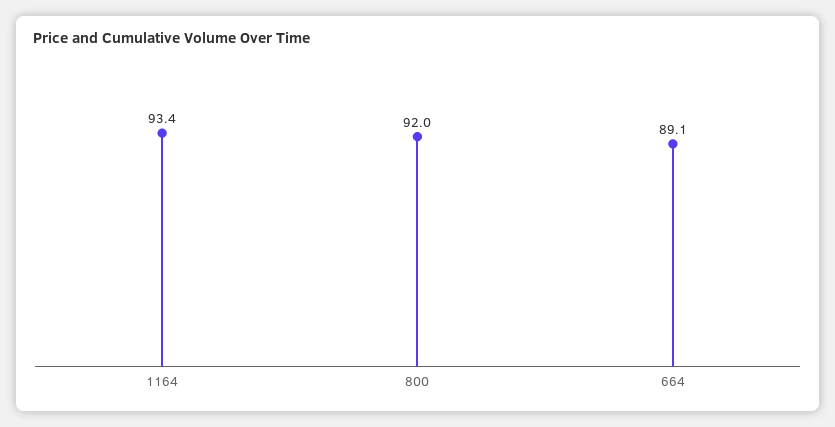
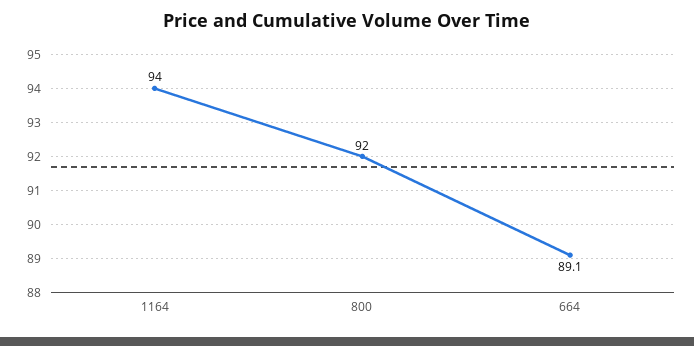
  {
-   "1164": 93.4,
+   "1164": 94,
    "800": 92,
    "664": 89.1
  }

